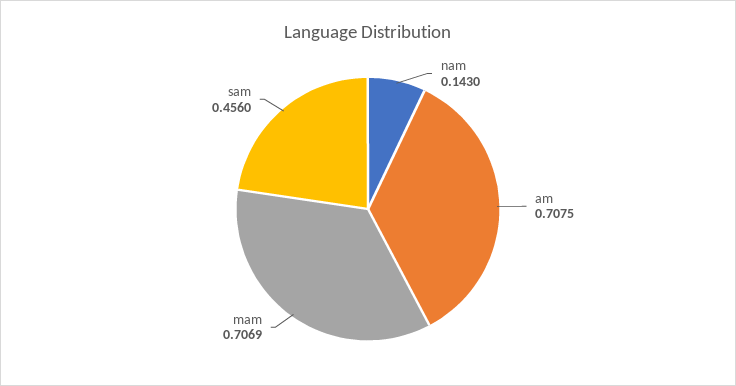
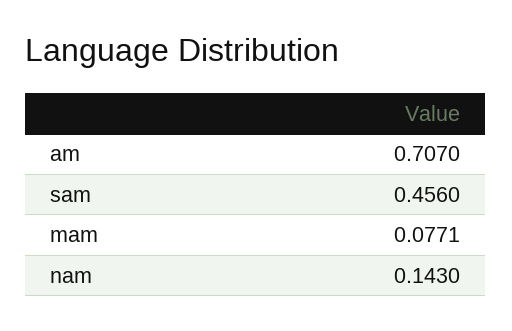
  {
    "nam": 0.143,
-   "am": 0.7075,
+   "am": 0.707,
-   "mam": 0.7069,
+   "mam": 0.0771,
    "sam": 0.456
  }

